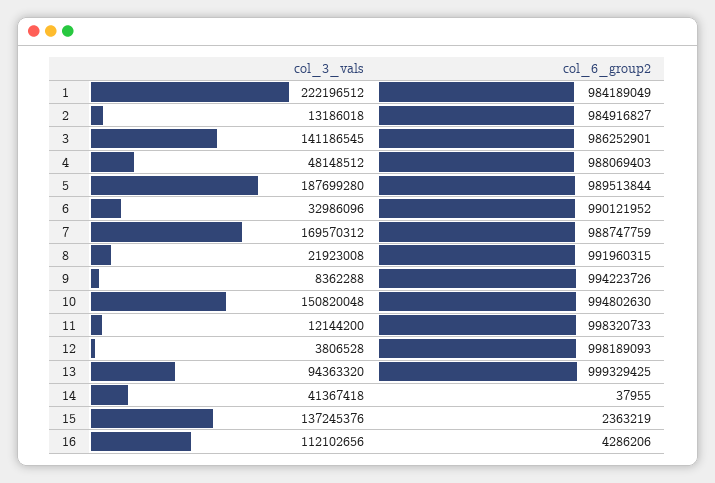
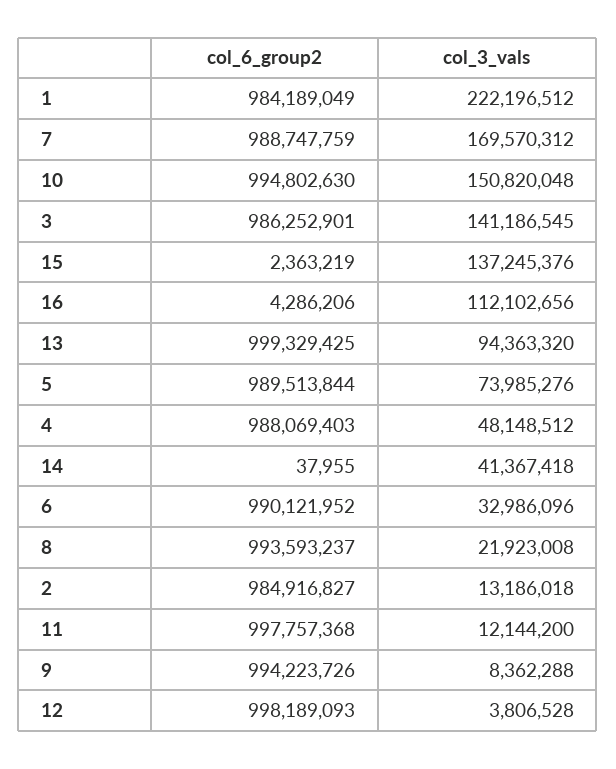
  {
    "col_3_vals": {
      "1": 222196512,
      "2": 13186018,
      "3": 141186545,
      "4": 48148512,
-     "5": 187699280,
+     "5": 73985276,
      "6": 32986096,
      "7": 169570312,
      "8": 21923008,
      "9": 8362288,
      "10": 150820048,
      "11": 12144200,
      "12": 3806528,
      "13": 94363320,
      "14": 41367418,
      "15": 137245376,
      "16": 112102656
    },
    "col_6_group2": {
      "1": 984189049,
      "2": 984916827,
      "3": 986252901,
      "4": 988069403,
      "5": 989513844,
      "6": 990121952,
      "7": 988747759,
-     "8": 991960315,
+     "8": 993593237,
      "9": 994223726,
      "10": 994802630,
-     "11": 998320733,
+     "11": 997757368,
      "12": 998189093,
      "13": 999329425,
      "14": 37955,
      "15": 2363219,
      "16": 4286206
    }
  }

